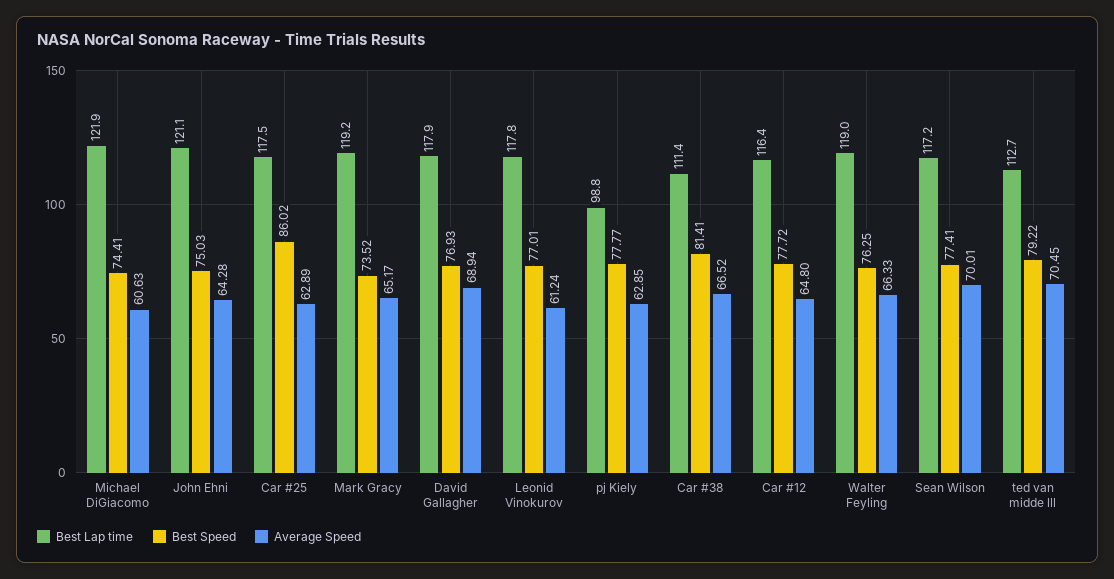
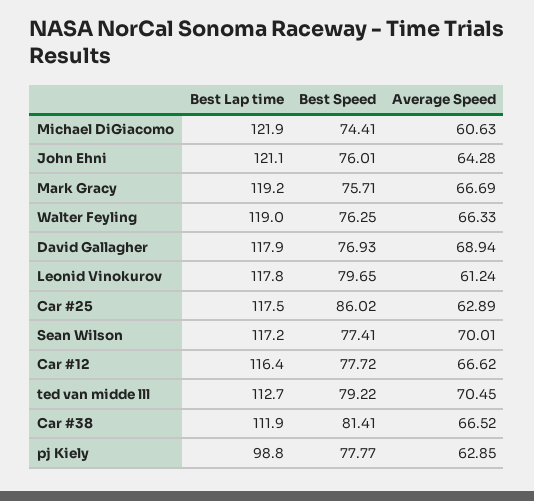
  {
    "Best Lap time": {
      "Michael DiGiacomo": 121.9,
      "John Ehni": 121.1,
      "Car #25": 117.5,
      "Mark Gracy": 119.2,
      "David Gallagher": 117.9,
      "Leonid Vinokurov": 117.8,
      "pj Kiely": 98.8,
-     "Car #38": 111.4,
+     "Car #38": 111.9,
      "Car #12": 116.4,
      "Walter Feyling": 119,
      "Sean Wilson": 117.2,
      "ted van midde lll": 112.7
    },
    "Best Speed": {
      "Michael DiGiacomo": 74.41,
-     "John Ehni": 75.03,
+     "John Ehni": 76.01,
      "Car #25": 86.02,
-     "Mark Gracy": 73.52,
+     "Mark Gracy": 75.71,
      "David Gallagher": 76.93,
-     "Leonid Vinokurov": 77.01,
+     "Leonid Vinokurov": 79.65,
      "pj Kiely": 77.77,
      "Car #38": 81.41,
      "Car #12": 77.72,
      "Walter Feyling": 76.25,
      "Sean Wilson": 77.41,
      "ted van midde lll": 79.22
    },
    "Average Speed": {
      "Michael DiGiacomo": 60.63,
      "John Ehni": 64.28,
      "Car #25": 62.89,
-     "Mark Gracy": 65.17,
+     "Mark Gracy": 66.69,
      "David Gallagher": 68.94,
      "Leonid Vinokurov": 61.24,
      "pj Kiely": 62.85,
      "Car #38": 66.52,
-     "Car #12": 64.8,
+     "Car #12": 66.62,
      "Walter Feyling": 66.33,
      "Sean Wilson": 70.01,
      "ted van midde lll": 70.45
    }
  }

